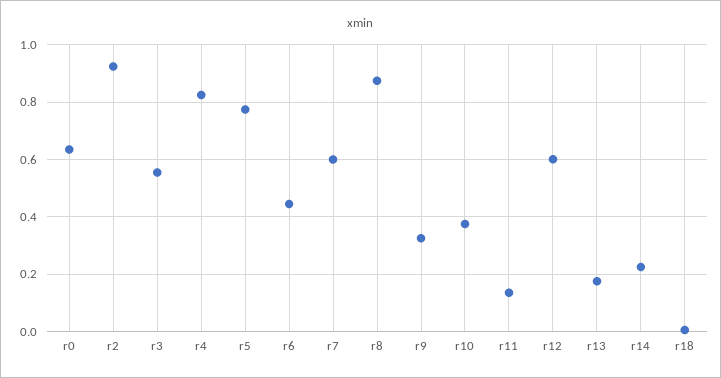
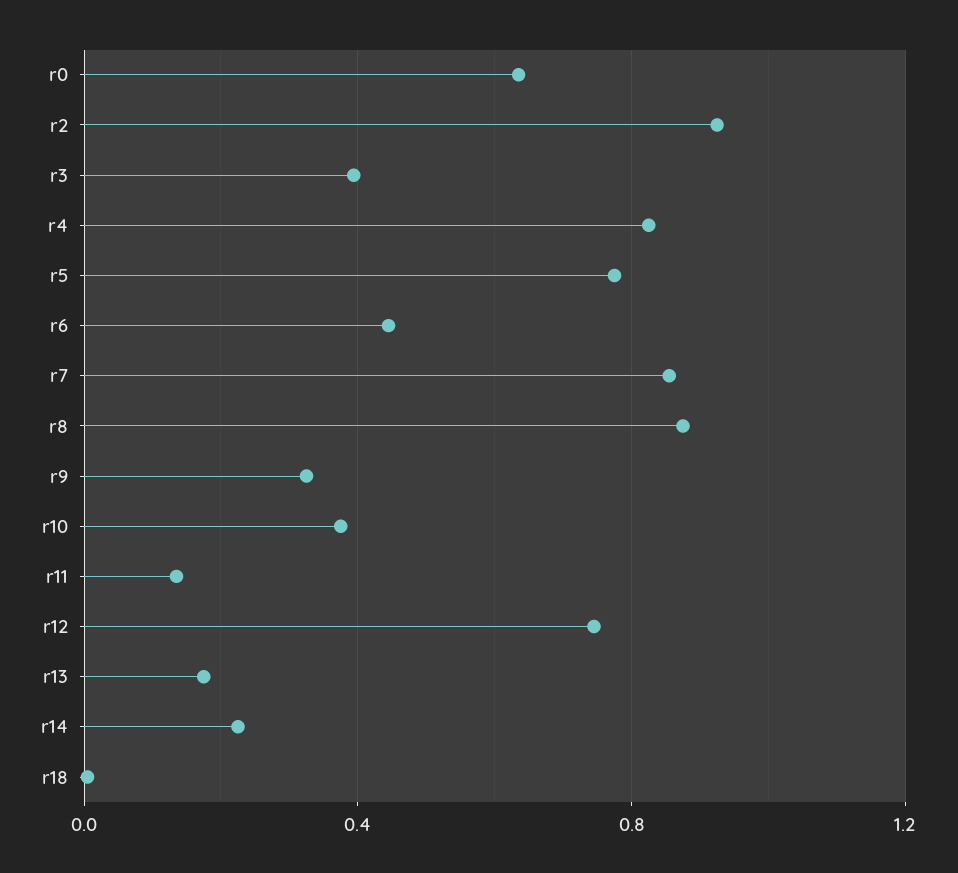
  {
    "r0": 0.625,
    "r2": 0.925,
-   "r3": 0.55,
+   "r3": 0.4,
    "r4": 0.825,
    "r5": 0.775,
    "r6": 0.45,
-   "r7": 0.6,
+   "r7": 0.85,
    "r8": 0.875,
    "r9": 0.325,
    "r10": 0.375,
    "r11": 0.125,
-   "r12": 0.6,
+   "r12": 0.75,
    "r13": 0.175,
    "r14": 0.225,
    "r18": 0
  }

